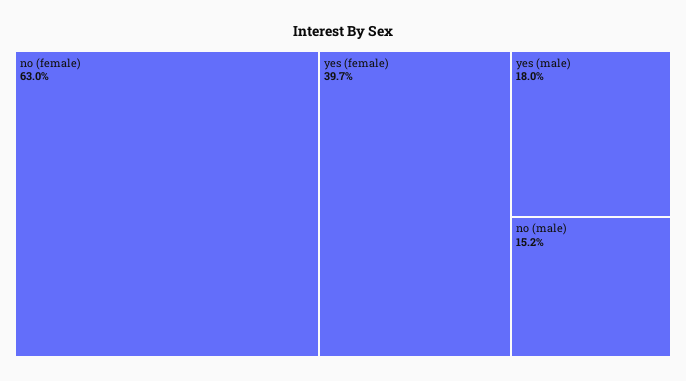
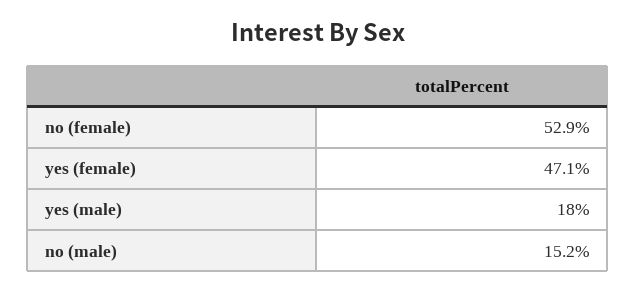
  {
-   "no (female)": 63,
+   "no (female)": 52.9,
-   "yes (female)": 39.7,
+   "yes (female)": 47.1,
    "yes (male)": 18,
    "no (male)": 15.2
  }

